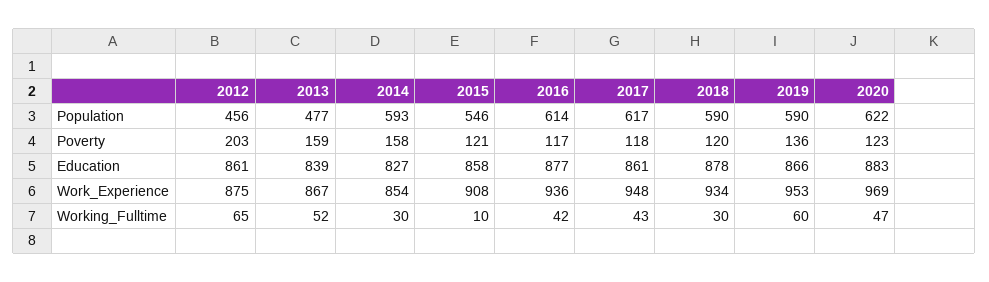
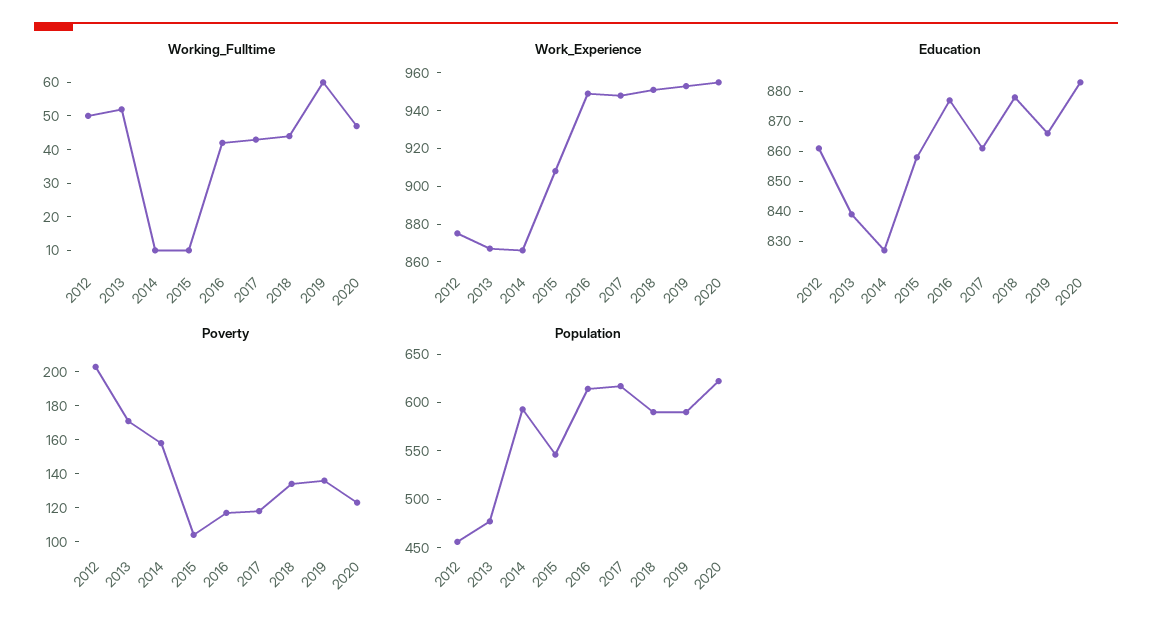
  {
    "Population": {
      "2012": 456,
      "2013": 477,
      "2014": 593,
      "2015": 546,
      "2016": 614,
      "2017": 617,
      "2018": 590,
      "2019": 590,
      "2020": 622
    },
    "Poverty": {
      "2012": 203,
-     "2013": 159,
+     "2013": 170,
      "2014": 158,
-     "2015": 121,
+     "2015": 105,
      "2016": 117,
      "2017": 118,
-     "2018": 120,
+     "2018": 135,
      "2019": 136,
      "2020": 123
    },
    "Education": {
      "2012": 861,
      "2013": 839,
      "2014": 827,
      "2015": 858,
      "2016": 877,
      "2017": 861,
      "2018": 878,
      "2019": 866,
      "2020": 883
    },
    "Work_Experience": {
      "2012": 875,
      "2013": 867,
-     "2014": 854,
+     "2014": 865,
      "2015": 908,
-     "2016": 936,
+     "2016": 950,
      "2017": 948,
-     "2018": 934,
+     "2018": 950,
      "2019": 953,
-     "2020": 969
+     "2020": 955
    },
    "Working_Fulltime": {
-     "2012": 65,
+     "2012": 50,
      "2013": 52,
-     "2014": 30,
+     "2014": 10,
      "2015": 10,
      "2016": 42,
      "2017": 43,
-     "2018": 30,
+     "2018": 45,
      "2019": 60,
      "2020": 47
    }
  }

